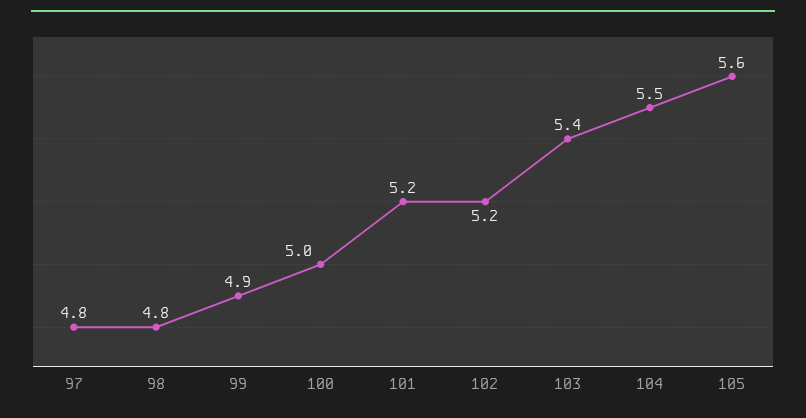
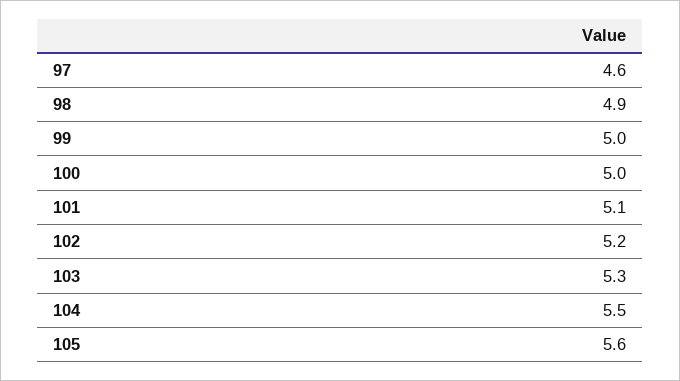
  {
-   "97": 4.8,
+   "97": 4.6,
-   "98": 4.8,
+   "98": 4.9,
-   "99": 4.9,
+   "99": 5,
    "100": 5,
-   "101": 5.2,
+   "101": 5.1,
    "102": 5.2,
-   "103": 5.4,
+   "103": 5.3,
    "104": 5.5,
    "105": 5.6
  }

